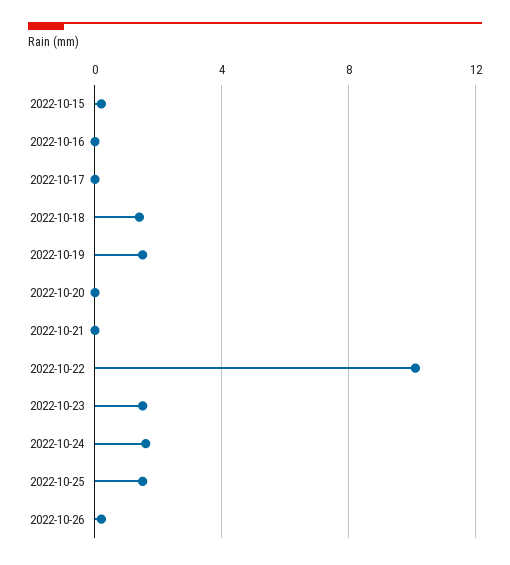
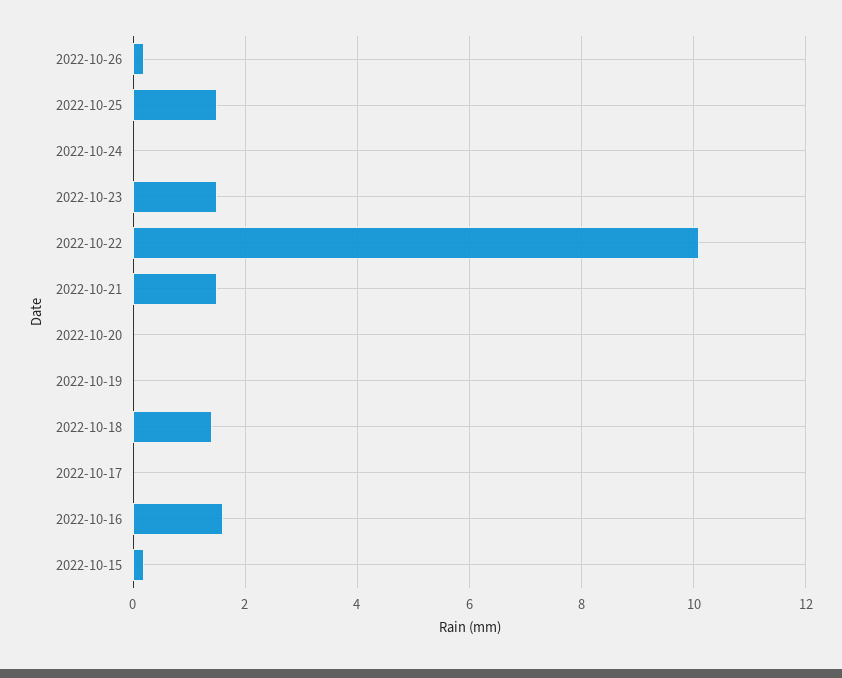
  {
    "2022-10-15": 0,
-   "2022-10-16": 0,
+   "2022-10-16": 1.5,
    "2022-10-17": 0,
    "2022-10-18": 1.5,
-   "2022-10-19": 1.5,
+   "2022-10-19": 0,
    "2022-10-20": 0,
-   "2022-10-21": 0,
+   "2022-10-21": 1.5,
    "2022-10-22": 10,
    "2022-10-23": 1.5,
-   "2022-10-24": 1.5,
+   "2022-10-24": 0,
    "2022-10-25": 1.5,
    "2022-10-26": 0
  }

